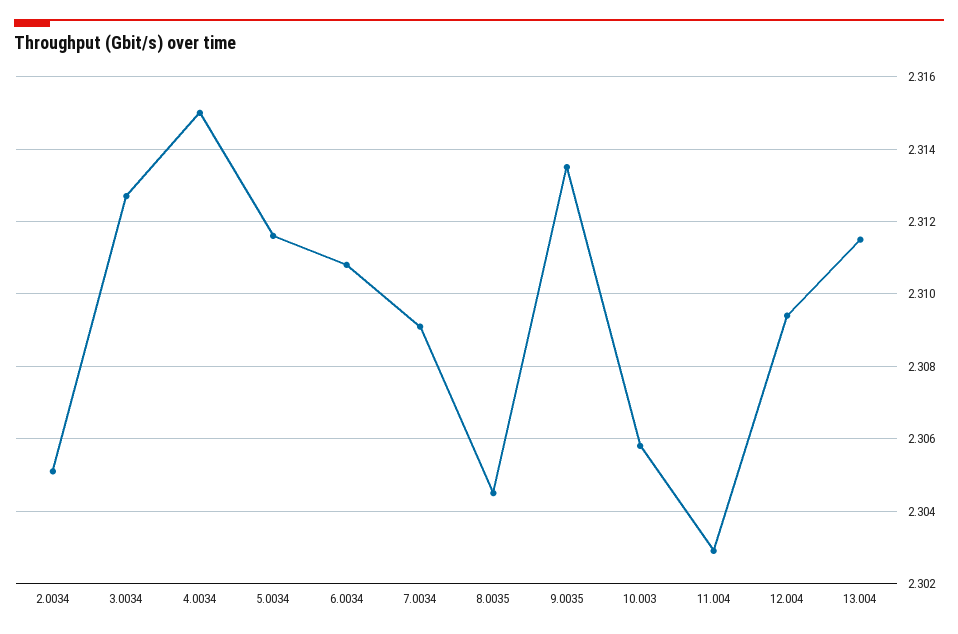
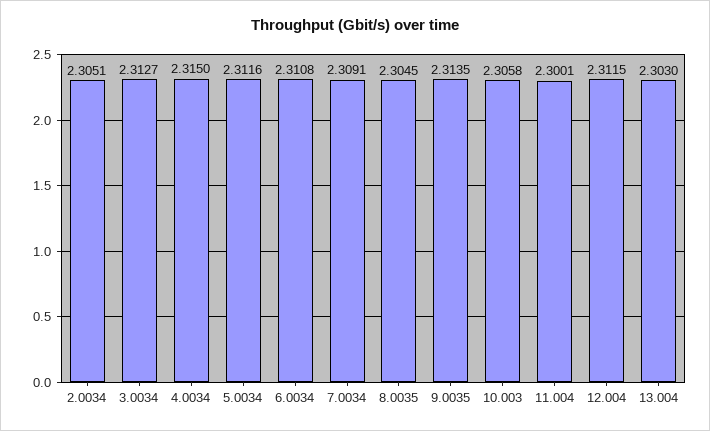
  {
    "2.0034": 2.3051,
    "3.0034": 2.3127,
    "4.0034": 2.315,
    "5.0034": 2.3116,
    "6.0034": 2.3108,
    "7.0034": 2.3091,
    "8.0035": 2.3045,
    "9.0035": 2.3135,
    "10.003": 2.3058,
-   "11.004": 2.303,
+   "11.004": 2.3001,
-   "12.004": 2.3095,
+   "12.004": 2.3115,
-   "13.004": 2.3115
+   "13.004": 2.303
  }

